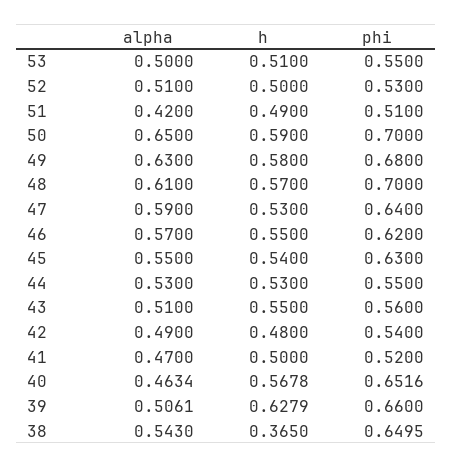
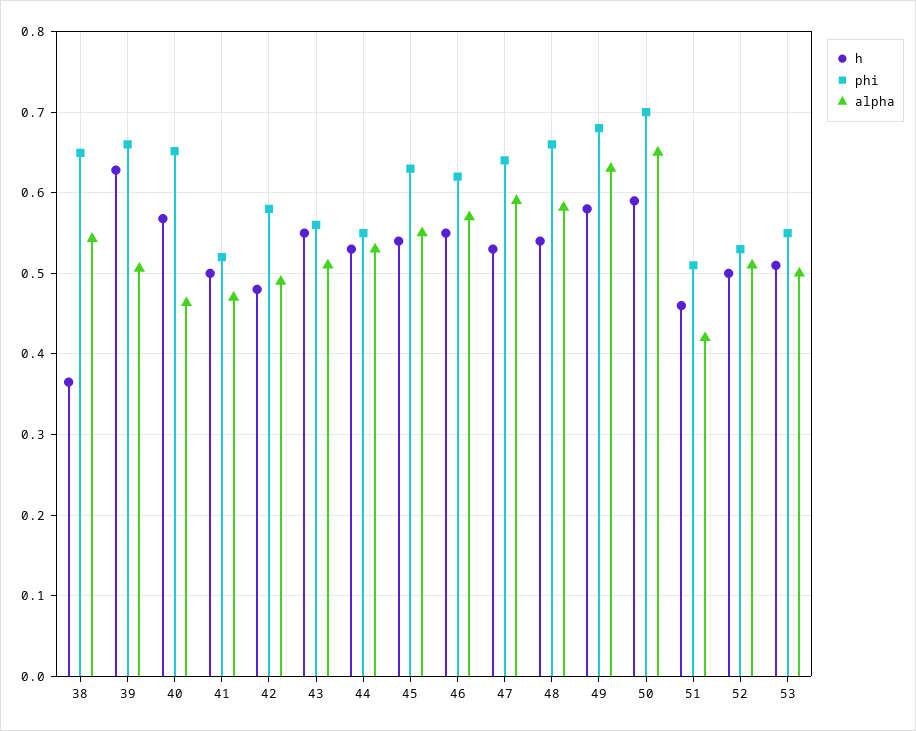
  {
    "alpha": {
      "53": 0.5,
      "52": 0.51,
      "51": 0.42,
      "50": 0.65,
      "49": 0.63,
-     "48": 0.61,
+     "48": 0.58,
      "47": 0.59,
      "46": 0.57,
      "45": 0.55,
      "44": 0.53,
      "43": 0.51,
      "42": 0.49,
      "41": 0.47,
      "40": 0.4634,
      "39": 0.5061,
      "38": 0.543
    },
    "h": {
      "53": 0.51,
      "52": 0.5,
-     "51": 0.49,
+     "51": 0.46,
      "50": 0.59,
      "49": 0.58,
-     "48": 0.57,
+     "48": 0.54,
      "47": 0.53,
      "46": 0.55,
      "45": 0.54,
      "44": 0.53,
      "43": 0.55,
      "42": 0.48,
      "41": 0.5,
      "40": 0.5678,
      "39": 0.6279,
      "38": 0.365
    },
    "phi": {
      "53": 0.55,
      "52": 0.53,
      "51": 0.51,
      "50": 0.7,
      "49": 0.68,
-     "48": 0.7,
+     "48": 0.66,
      "47": 0.64,
      "46": 0.62,
      "45": 0.63,
      "44": 0.55,
      "43": 0.56,
-     "42": 0.54,
+     "42": 0.58,
      "41": 0.52,
      "40": 0.6516,
      "39": 0.66,
      "38": 0.6495
    }
  }

